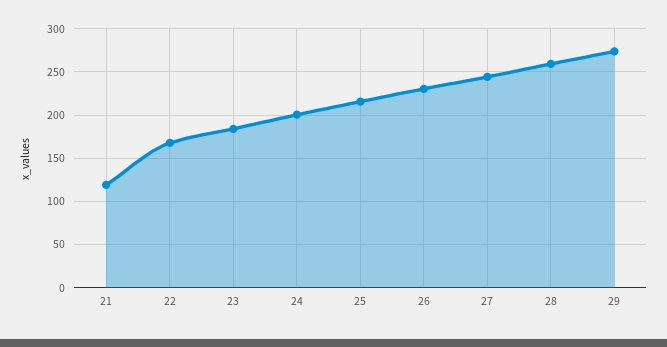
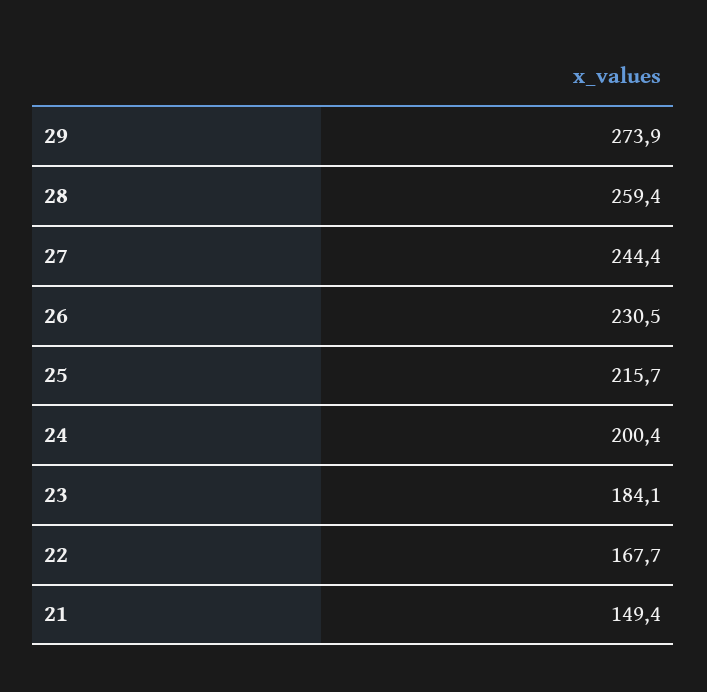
  {
-   "21": 120,
+   "21": 149.4,
    "22": 167.7,
    "23": 184.1,
    "24": 200.4,
    "25": 215.7,
    "26": 230.5,
    "27": 244.4,
    "28": 259.4,
    "29": 273.9
  }

